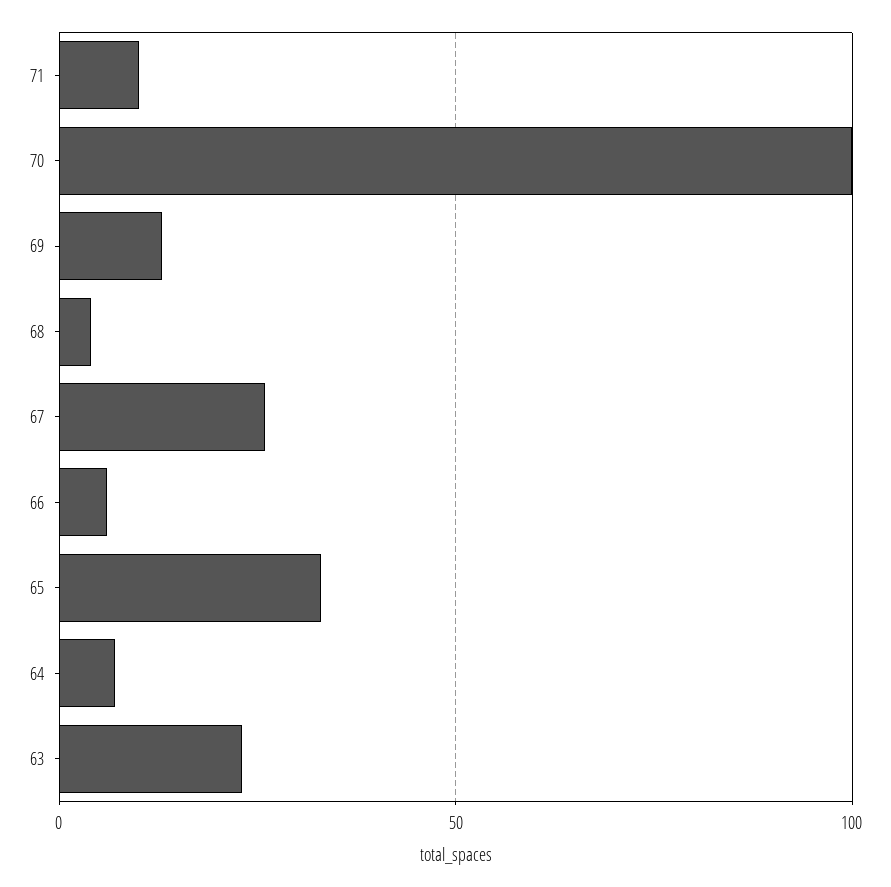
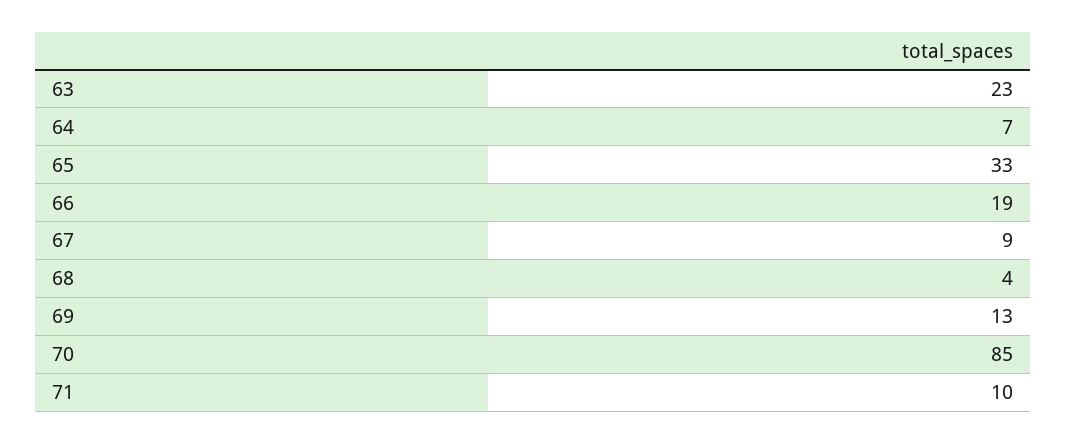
  {
    "71": 10,
-   "70": 100,
+   "70": 85,
    "69": 13,
    "68": 4,
-   "67": 25,
+   "67": 9,
-   "66": 5,
+   "66": 19,
    "65": 33,
    "64": 7,
    "63": 23
  }

